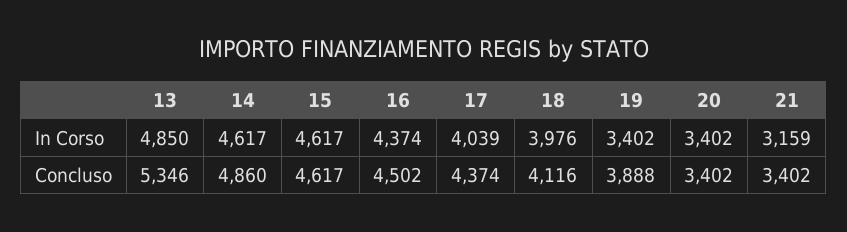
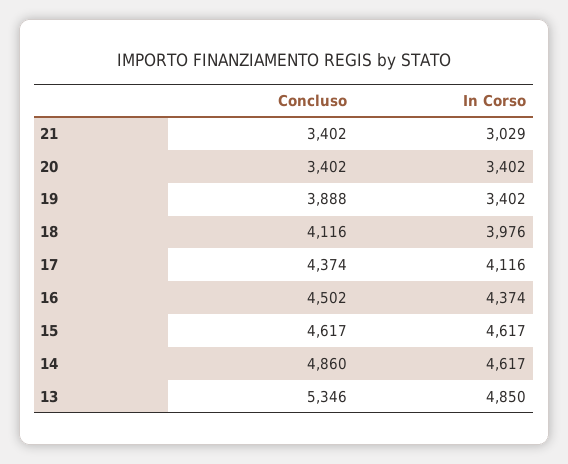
  {
    "13": {
      "In Corso": 4850,
      "Concluso": 5346
    },
    "14": {
      "In Corso": 4617,
      "Concluso": 4860
    },
    "15": {
      "In Corso": 4617,
      "Concluso": 4617
    },
    "16": {
      "In Corso": 4374,
      "Concluso": 4502
    },
    "17": {
-     "In Corso": 4039,
+     "In Corso": 4116,
      "Concluso": 4374
    },
    "18": {
      "In Corso": 3976,
      "Concluso": 4116
    },
    "19": {
      "In Corso": 3402,
      "Concluso": 3888
    },
    "20": {
      "In Corso": 3402,
      "Concluso": 3402
    },
    "21": {
-     "In Corso": 3159,
+     "In Corso": 3029,
      "Concluso": 3402
    }
  }

